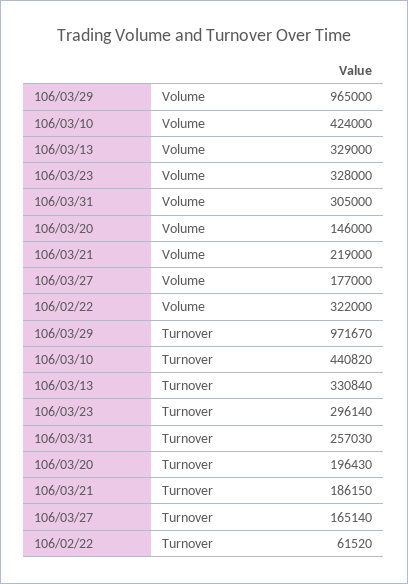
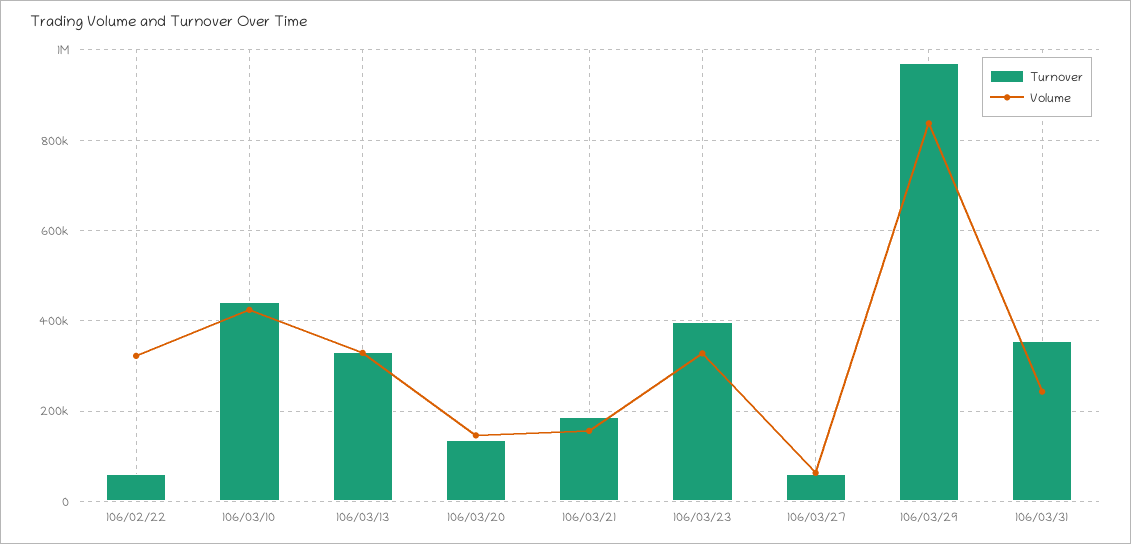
  {
    "Volume": {
-     "106/03/29": 965000,
+     "106/03/29": 840000,
      "106/03/10": 424000,
      "106/03/13": 329000,
      "106/03/23": 328000,
-     "106/03/31": 305000,
+     "106/03/31": 240000,
      "106/03/20": 146000,
-     "106/03/21": 219000,
+     "106/03/21": 160000,
-     "106/03/27": 177000,
+     "106/03/27": 60000,
      "106/02/22": 322000
    },
    "Turnover": {
      "106/03/29": 971670,
      "106/03/10": 440820,
      "106/03/13": 330840,
-     "106/03/23": 296140,
+     "106/03/23": 400000,
-     "106/03/31": 257030,
+     "106/03/31": 360000,
-     "106/03/20": 196430,
+     "106/03/20": 140000,
      "106/03/21": 186150,
-     "106/03/27": 165140,
+     "106/03/27": 60000,
      "106/02/22": 61520
    }
  }

